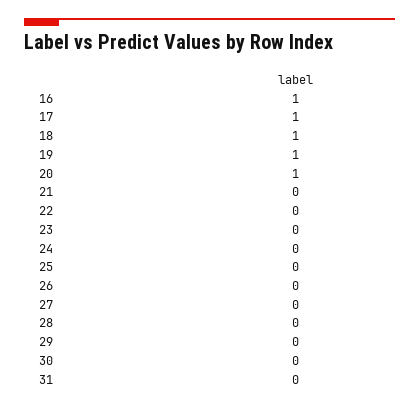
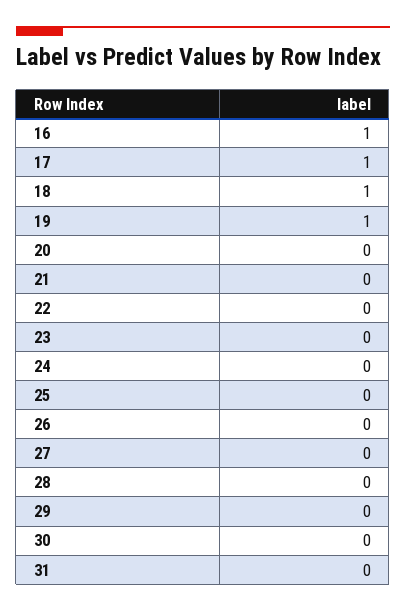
  {
    "16": 1,
    "17": 1,
    "18": 1,
    "19": 1,
-   "20": 1,
+   "20": 0,
    "21": 0,
    "22": 0,
    "23": 0,
    "24": 0,
    "25": 0,
    "26": 0,
    "27": 0,
    "28": 0,
    "29": 0,
    "30": 0,
    "31": 0
  }

